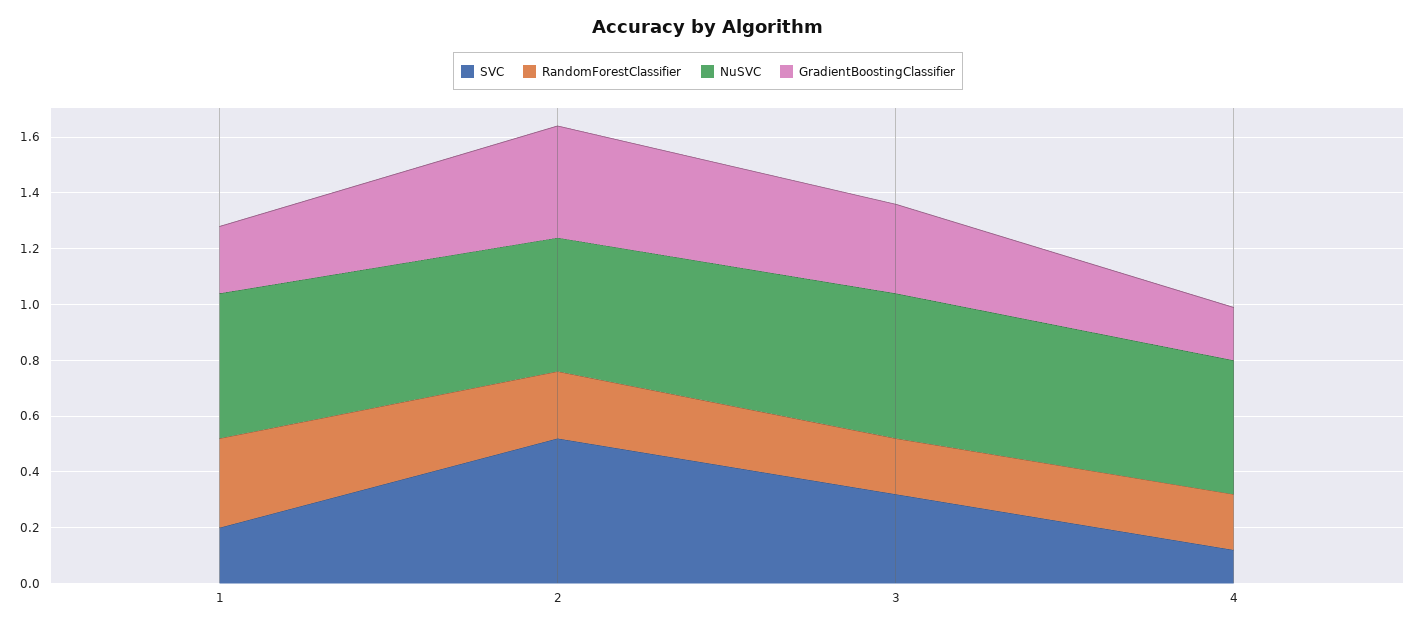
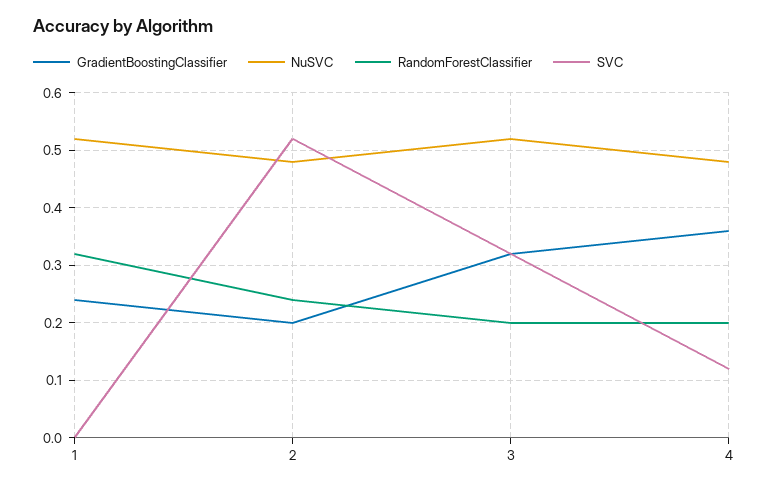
  {
    "SVC": {
-     "1": 0.2,
+     "1": 0,
      "2": 0.5,
      "3": 0.3,
      "4": 0.1
    },
    "RandomForestClassifier": {
      "1": 0.3,
      "2": 0.25,
      "3": 0.2,
      "4": 0.2
    },
    "NuSVC": {
      "1": 0.5,
      "2": 0.5,
      "3": 0.5,
      "4": 0.5
    },
    "GradientBoostingClassifier": {
      "1": 0.25,
-     "2": 0.4,
+     "2": 0.2,
      "3": 0.3,
-     "4": 0.2
+     "4": 0.35
    }
  }

